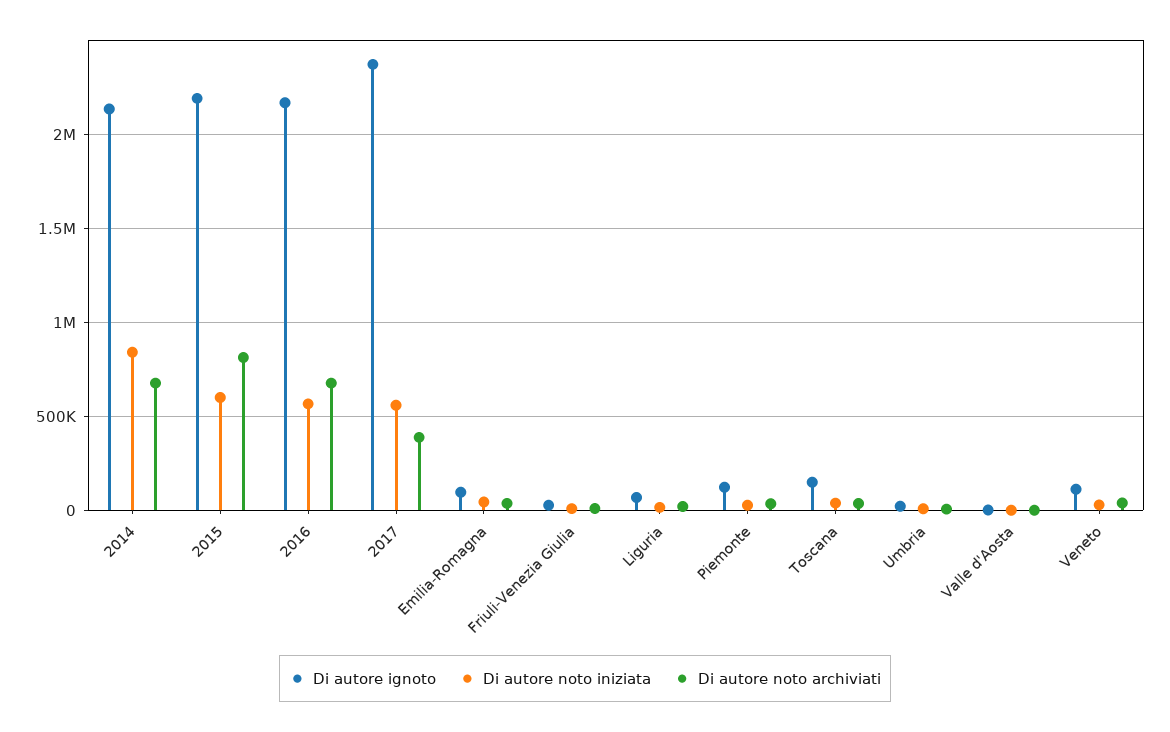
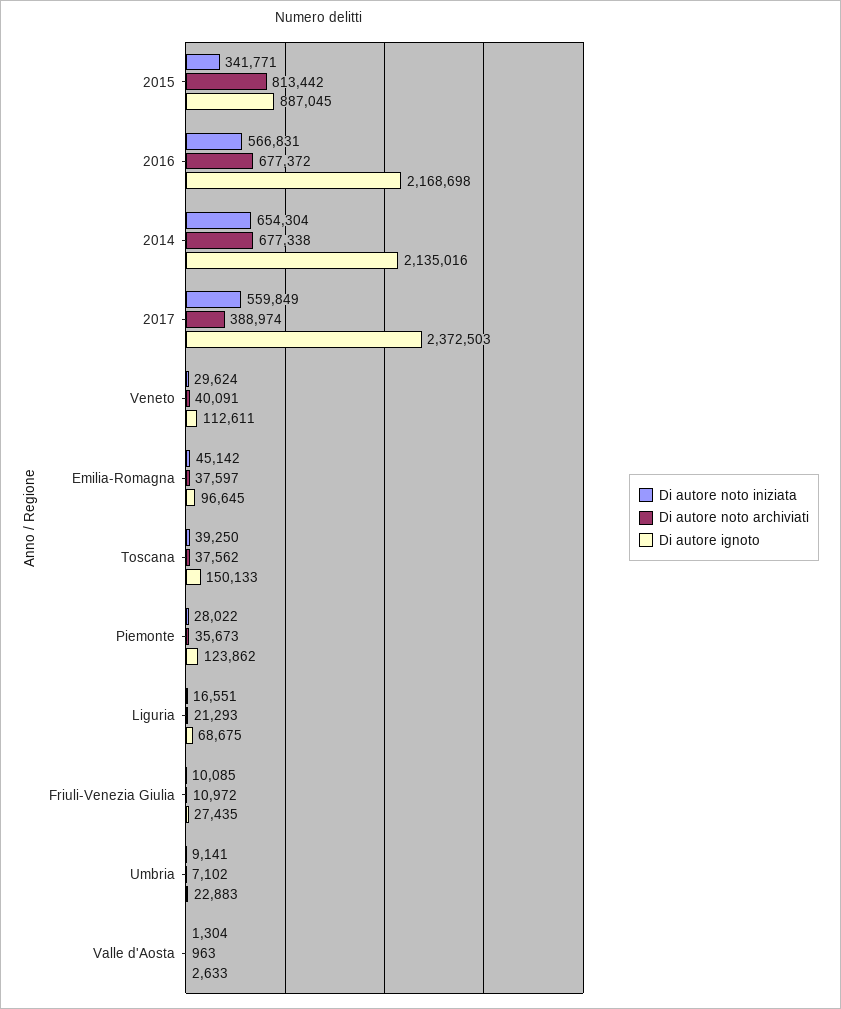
  {
    "Di autore ignoto": {
      "2014": 2135016,
-     "2015": 2200000,
+     "2015": 887045,
      "2016": 2168698,
      "2017": 2372503,
      "Emilia-Romagna": 96645,
      "Friuli-Venezia Giulia": 27435,
      "Liguria": 68675,
      "Piemonte": 123862,
      "Toscana": 150133,
      "Umbria": 22883,
      "Valle d'Aosta": 2633,
      "Veneto": 112611
    },
    "Di autore noto iniziata": {
-     "2014": 850000,
+     "2014": 654304,
-     "2015": 600000,
+     "2015": 341771,
      "2016": 566831,
      "2017": 559849,
      "Emilia-Romagna": 45142,
      "Friuli-Venezia Giulia": 10085,
      "Liguria": 16551,
      "Piemonte": 28022,
      "Toscana": 39250,
      "Umbria": 9141,
      "Valle d'Aosta": 1304,
      "Veneto": 29624
    },
    "Di autore noto archiviati": {
      "2014": 677338,
      "2015": 813442,
      "2016": 677372,
      "2017": 388974,
      "Emilia-Romagna": 37597,
      "Friuli-Venezia Giulia": 10972,
      "Liguria": 21293,
      "Piemonte": 35673,
      "Toscana": 37562,
      "Umbria": 7102,
      "Valle d'Aosta": 963,
      "Veneto": 40091
    }
  }

